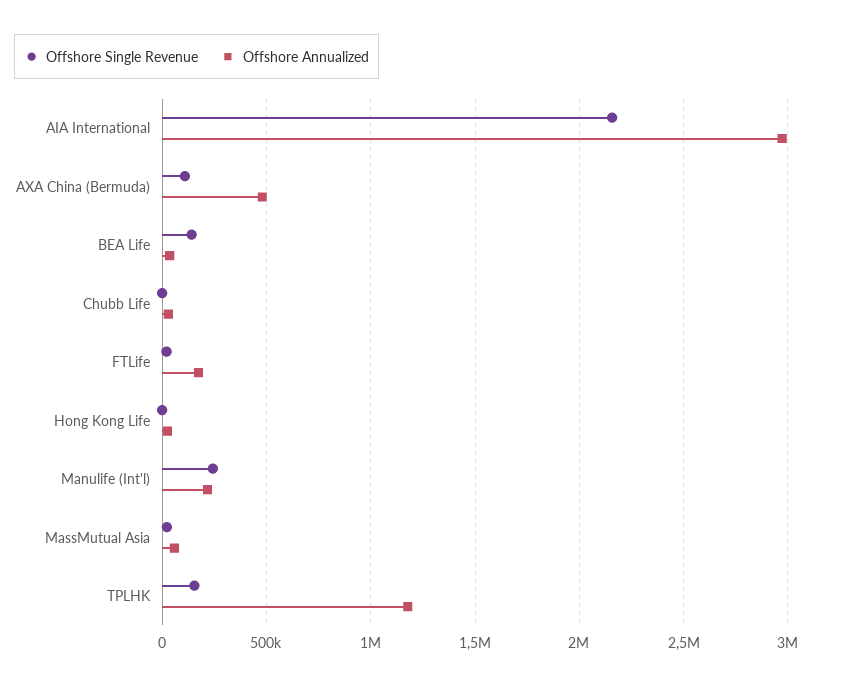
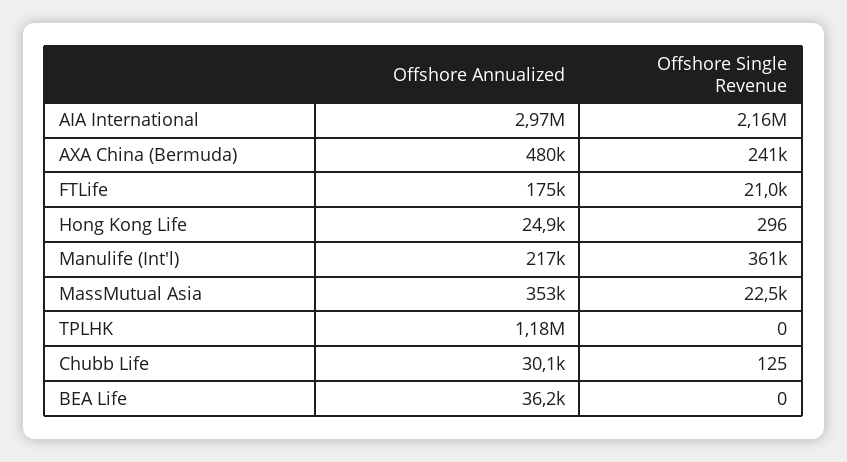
  {
    "Offshore Single Revenue": {
      "AIA International": 2160000,
-     "AXA China (Bermuda)": 100000,
+     "AXA China (Bermuda)": 241000,
-     "BEA Life": 150000,
+     "BEA Life": 0,
      "Chubb Life": 125,
      "FTLife": 21000,
      "Hong Kong Life": 296,
-     "Manulife (Int'l)": 250000,
+     "Manulife (Int'l)": 361000,
      "MassMutual Asia": 22500,
-     "TPLHK": 150000
+     "TPLHK": 0
    },
    "Offshore Annualized": {
      "AIA International": 2970000,
      "AXA China (Bermuda)": 480000,
      "BEA Life": 36200,
      "Chubb Life": 30100,
      "FTLife": 175000,
      "Hong Kong Life": 24900,
      "Manulife (Int'l)": 217000,
-     "MassMutual Asia": 50000,
+     "MassMutual Asia": 353000,
      "TPLHK": 1180000
    }
  }

